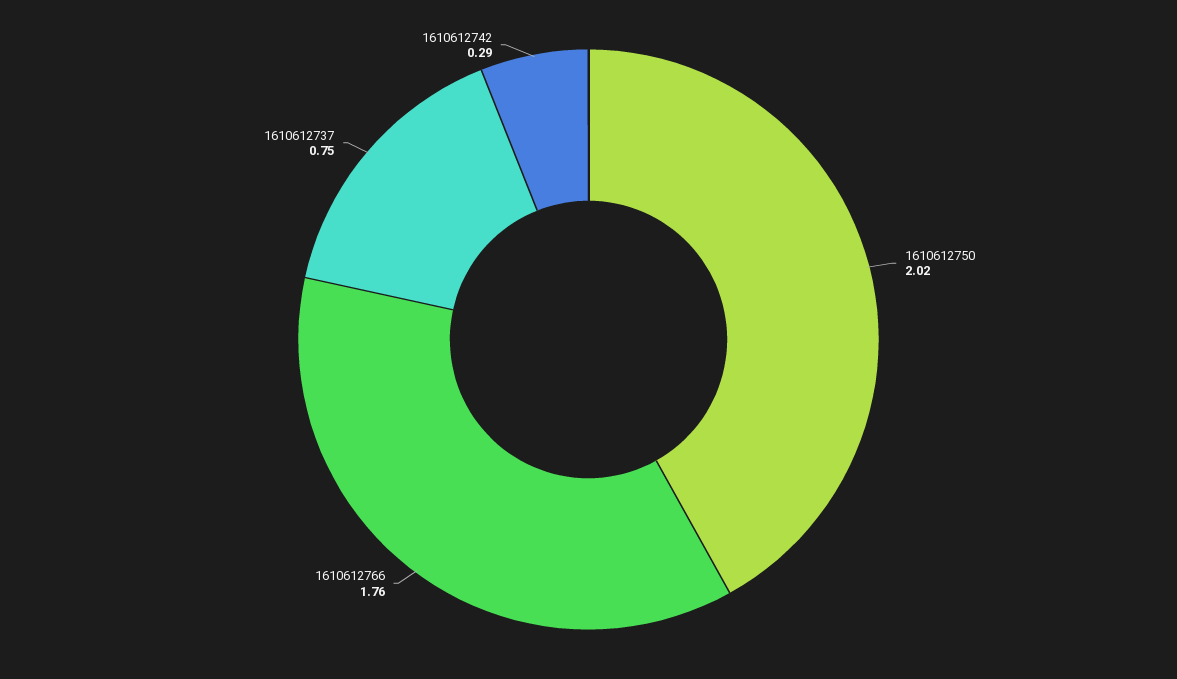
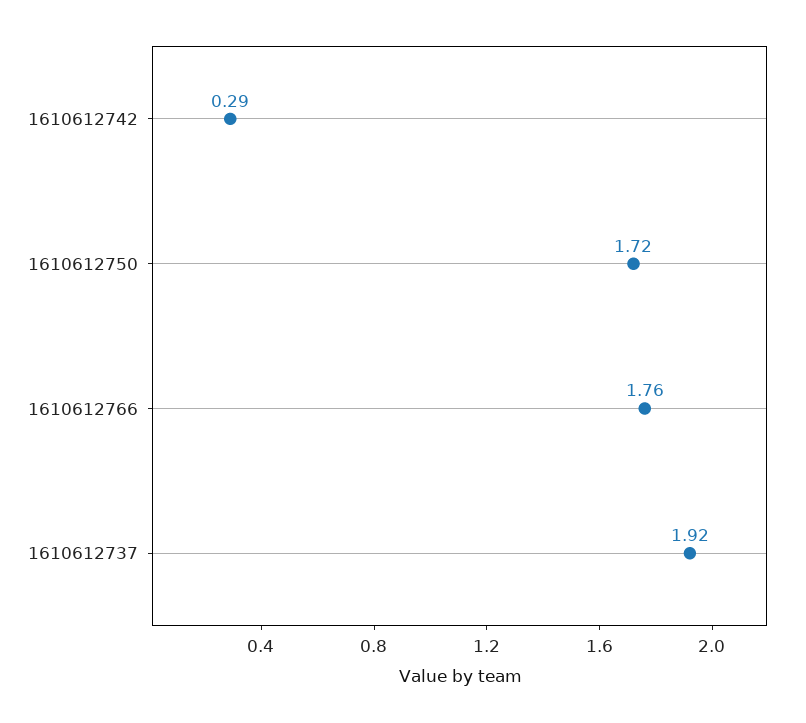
  {
-   "1610612750": 2.02,
+   "1610612750": 1.72,
    "1610612766": 1.76,
-   "1610612737": 0.75,
+   "1610612737": 1.92,
    "1610612742": 0.29
  }

